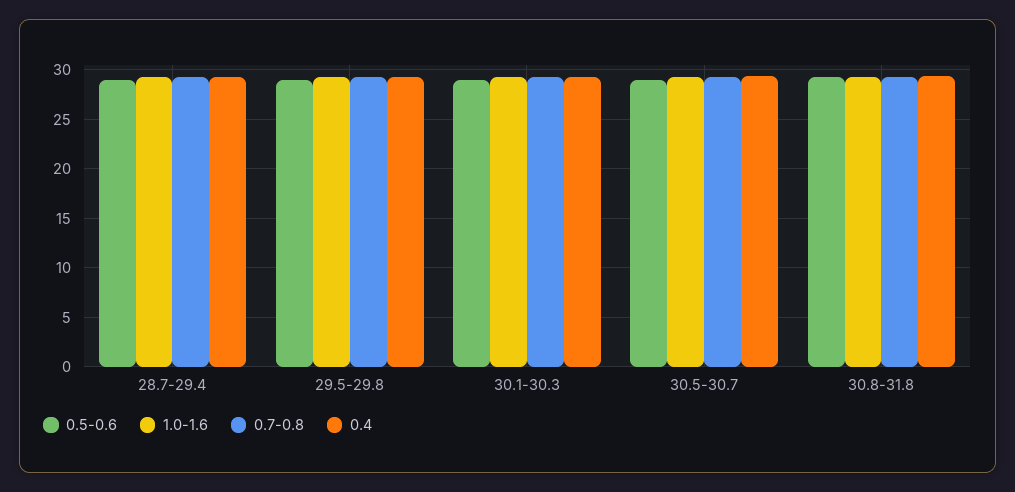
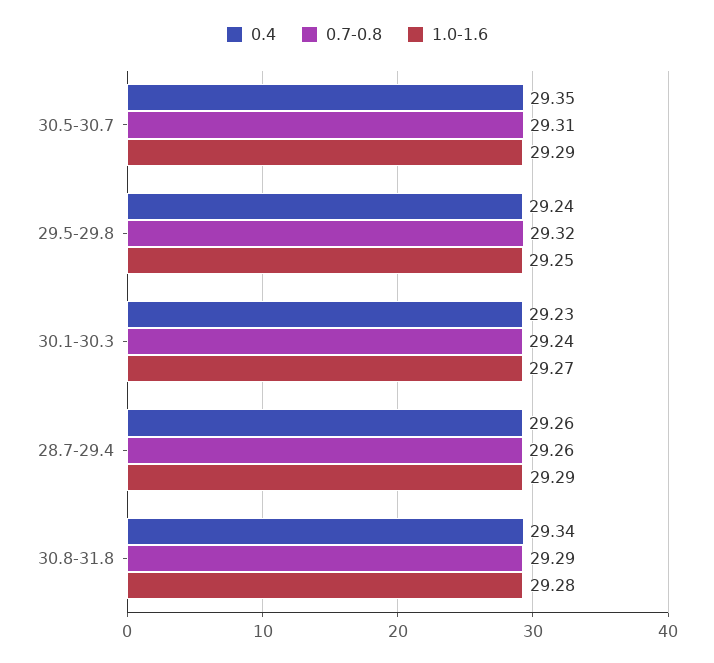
  {
-   "0.5-0.6": {
-     "28.7-29.4": 29,
-     "29.5-29.8": 29,
-     "30.1-30.3": 29,
-     "30.5-30.7": 29,
-     "30.8-31.8": 29
-   },
    "1.0-1.6": {
      "28.7-29.4": 29.29,
      "29.5-29.8": 29.25,
      "30.1-30.3": 29.27,
      "30.5-30.7": 29.29,
      "30.8-31.8": 29.28
    },
    "0.7-0.8": {
      "28.7-29.4": 29.26,
      "29.5-29.8": 29.32,
      "30.1-30.3": 29.24,
      "30.5-30.7": 29.31,
      "30.8-31.8": 29.29
    },
    "0.4": {
      "28.7-29.4": 29.26,
      "29.5-29.8": 29.24,
      "30.1-30.3": 29.23,
      "30.5-30.7": 29.35,
      "30.8-31.8": 29.34
    }
  }

